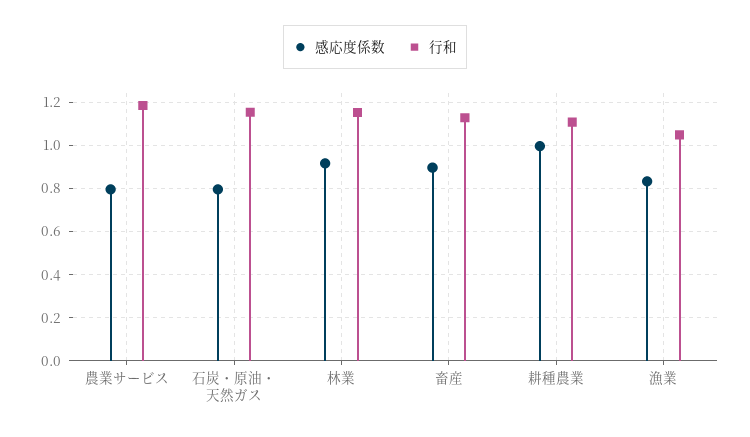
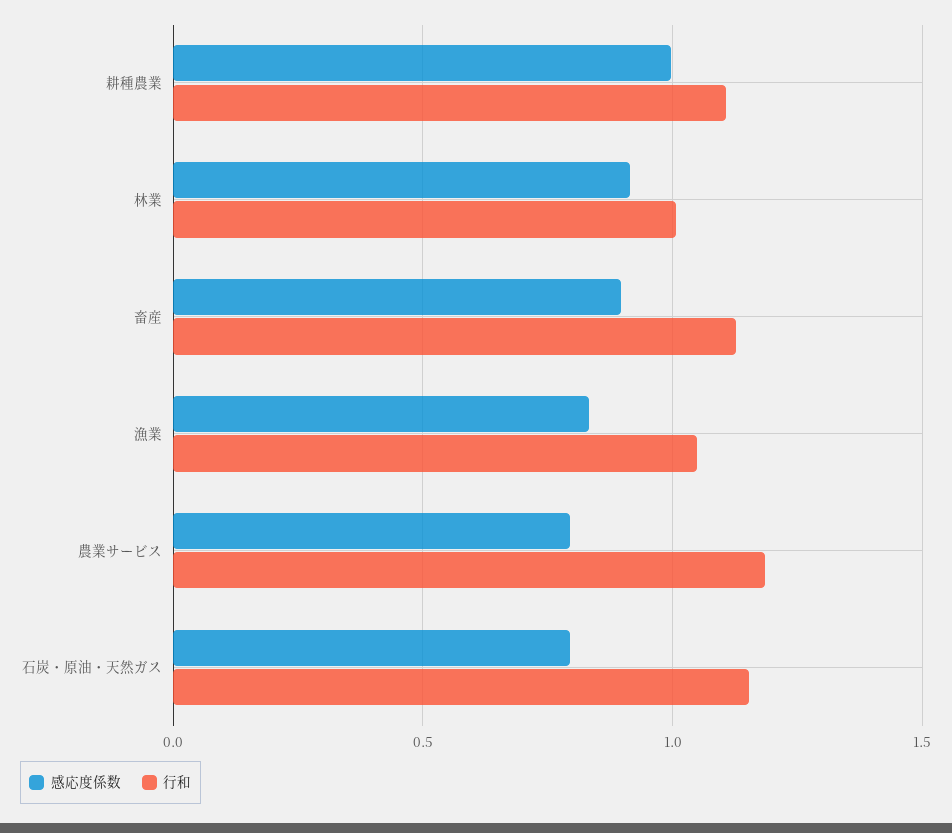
  {
    "感応度係数": {
      "農業サービス": 0.8,
      "石炭・原油・天然ガス": 0.8,
      "林業": 0.9,
      "畜産": 0.9,
      "耕種農業": 1,
      "漁業": 0.85
    },
    "行和": {
      "農業サービス": 1.2,
      "石炭・原油・天然ガス": 1.15,
-     "林業": 1.15,
+     "林業": 1,
      "畜産": 1.15,
      "耕種農業": 1.1,
      "漁業": 1.05
    }
  }

